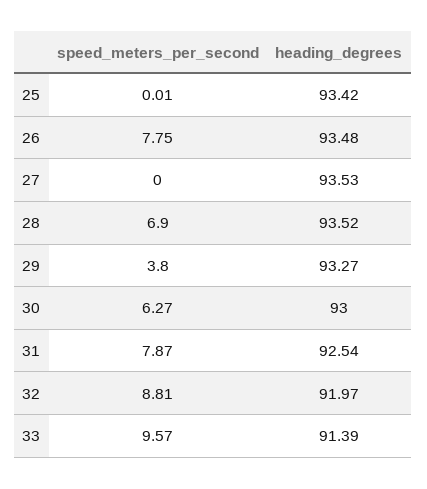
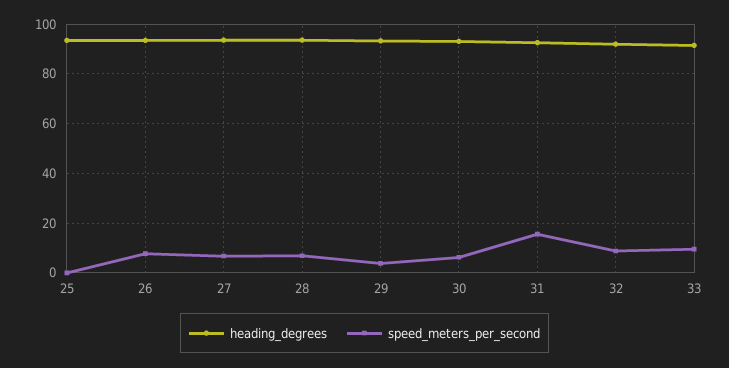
  {
    "speed_meters_per_second": {
      "25": 0.01,
      "26": 7.75,
-     "27": 0,
+     "27": 7.5,
      "28": 6.9,
      "29": 3.8,
      "30": 6.27,
-     "31": 7.87,
+     "31": 15,
      "32": 8.81,
      "33": 9.57
    },
    "heading_degrees": {
      "25": 93.42,
      "26": 93.48,
      "27": 93.53,
      "28": 93.52,
      "29": 93.27,
      "30": 93,
      "31": 92.54,
      "32": 91.97,
      "33": 91.39
    }
  }

